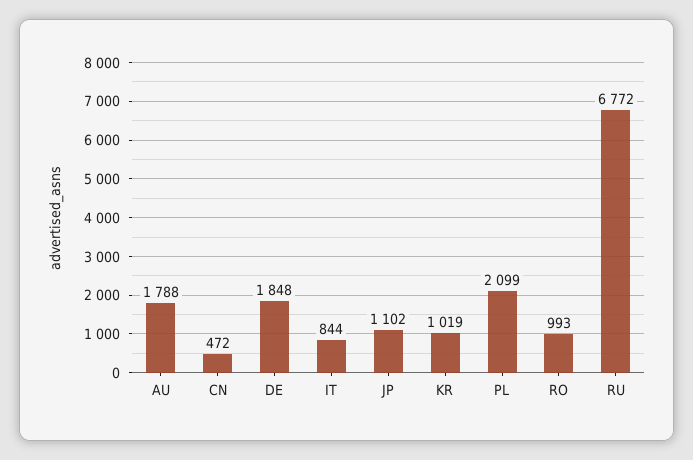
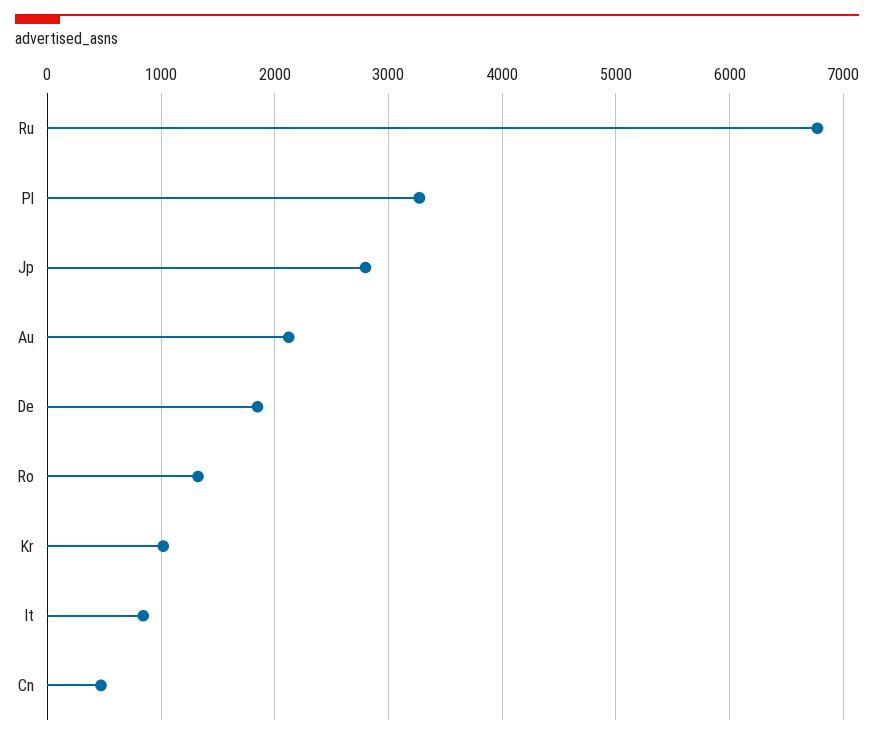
  {
-   "AU": 1788,
+   "AU": 2100,
    "CN": 472,
    "DE": 1848,
    "IT": 844,
-   "JP": 1102,
+   "JP": 2800,
    "KR": 1019,
-   "PL": 2099,
+   "PL": 3300,
-   "RO": 993,
+   "RO": 1300,
    "RU": 6772
  }

